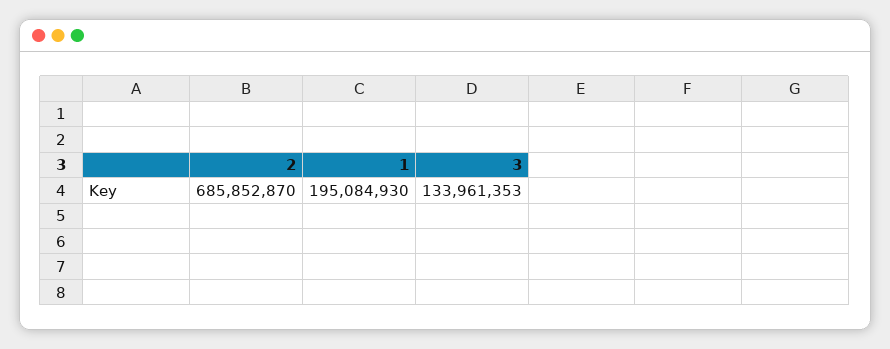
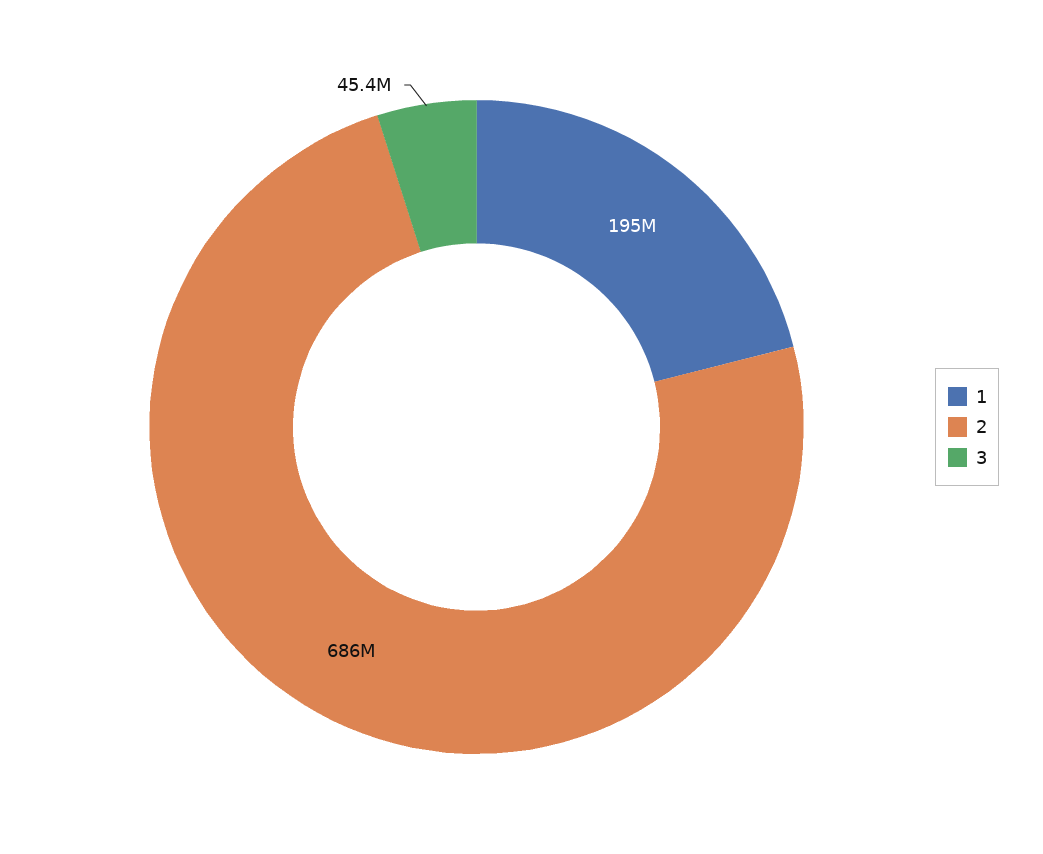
  {
    "2": 685852870,
    "1": 195084930,
-   "3": 133961353
+   "3": 45400000
  }

